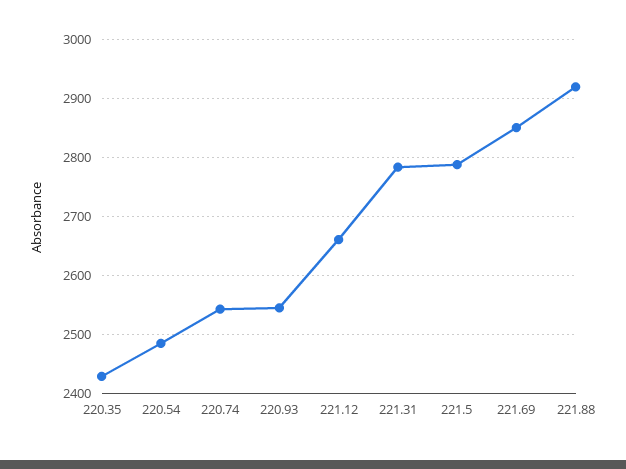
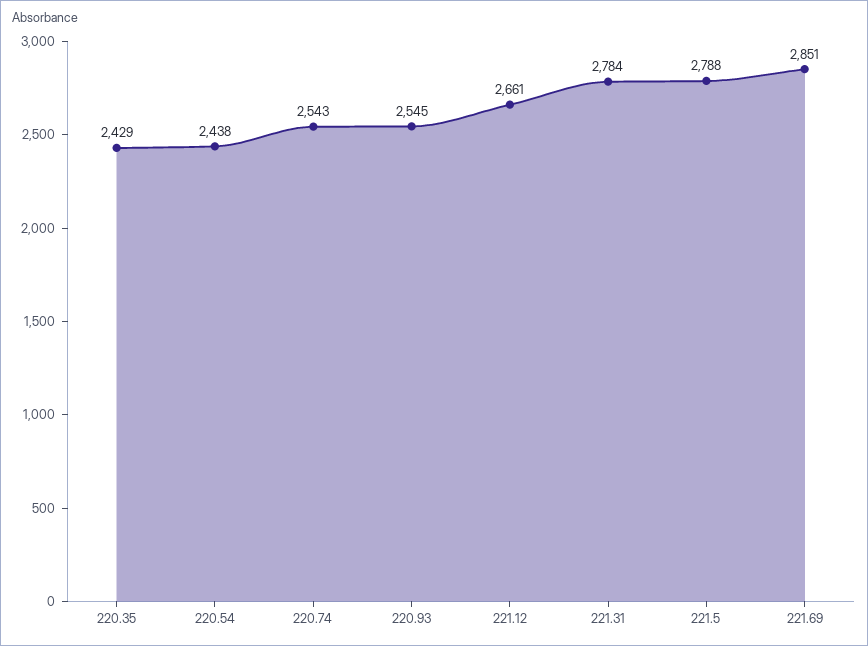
  {
    "220.35": 2429,
-   "220.54": 2480,
+   "220.54": 2438,
    "220.74": 2543,
    "220.93": 2545,
    "221.12": 2661,
    "221.31": 2784,
    "221.5": 2788,
-   "221.69": 2851,
+   "221.69": 2851
-   "221.88": 2920
  }

